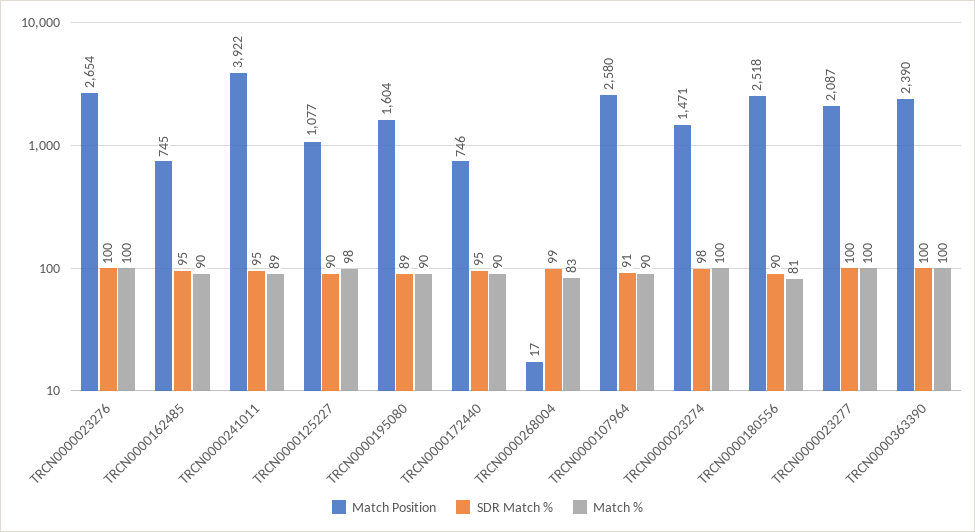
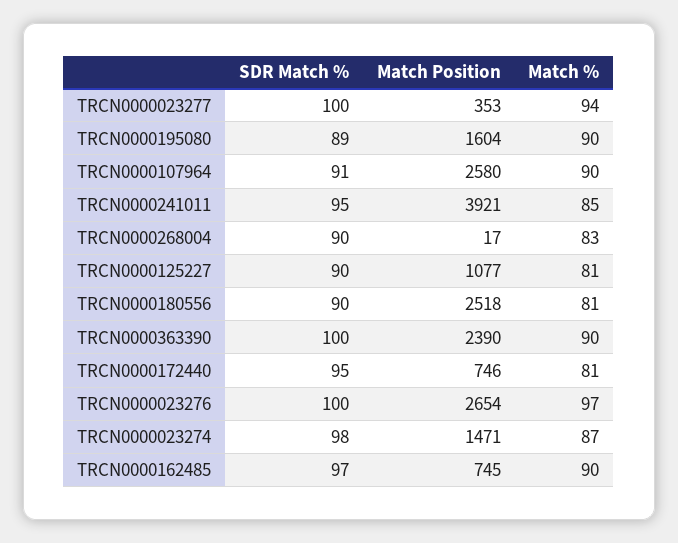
  {
    "Match Position": {
      "TRCN0000023276": 2654,
      "TRCN0000162485": 745,
-     "TRCN0000241011": 3922,
+     "TRCN0000241011": 3921,
      "TRCN0000125227": 1077,
      "TRCN0000195080": 1604,
      "TRCN0000172440": 746,
      "TRCN0000268004": 17,
      "TRCN0000107964": 2580,
      "TRCN0000023274": 1471,
      "TRCN0000180556": 2518,
-     "TRCN0000023277": 2087,
+     "TRCN0000023277": 353,
      "TRCN0000363390": 2390
    },
    "SDR Match %": {
      "TRCN0000023276": 100,
-     "TRCN0000162485": 95,
+     "TRCN0000162485": 97,
      "TRCN0000241011": 95,
      "TRCN0000125227": 90,
      "TRCN0000195080": 89,
      "TRCN0000172440": 95,
-     "TRCN0000268004": 99,
+     "TRCN0000268004": 90,
      "TRCN0000107964": 91,
      "TRCN0000023274": 98,
      "TRCN0000180556": 90,
      "TRCN0000023277": 100,
      "TRCN0000363390": 100
    },
    "Match %": {
-     "TRCN0000023276": 100,
+     "TRCN0000023276": 97,
      "TRCN0000162485": 90,
-     "TRCN0000241011": 89,
+     "TRCN0000241011": 85,
-     "TRCN0000125227": 98,
+     "TRCN0000125227": 81,
      "TRCN0000195080": 90,
-     "TRCN0000172440": 90,
+     "TRCN0000172440": 81,
      "TRCN0000268004": 83,
      "TRCN0000107964": 90,
-     "TRCN0000023274": 100,
+     "TRCN0000023274": 87,
      "TRCN0000180556": 81,
-     "TRCN0000023277": 100,
+     "TRCN0000023277": 94,
-     "TRCN0000363390": 100
+     "TRCN0000363390": 90
    }
  }

